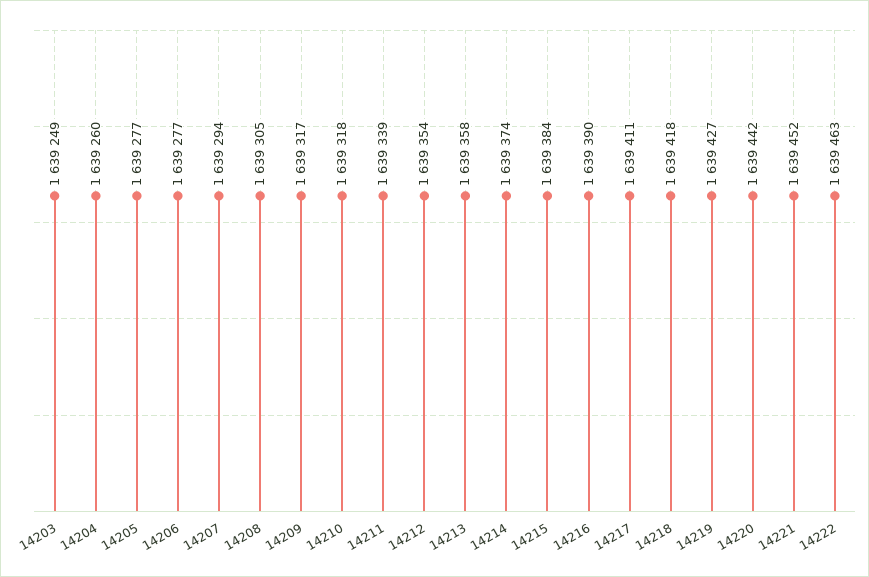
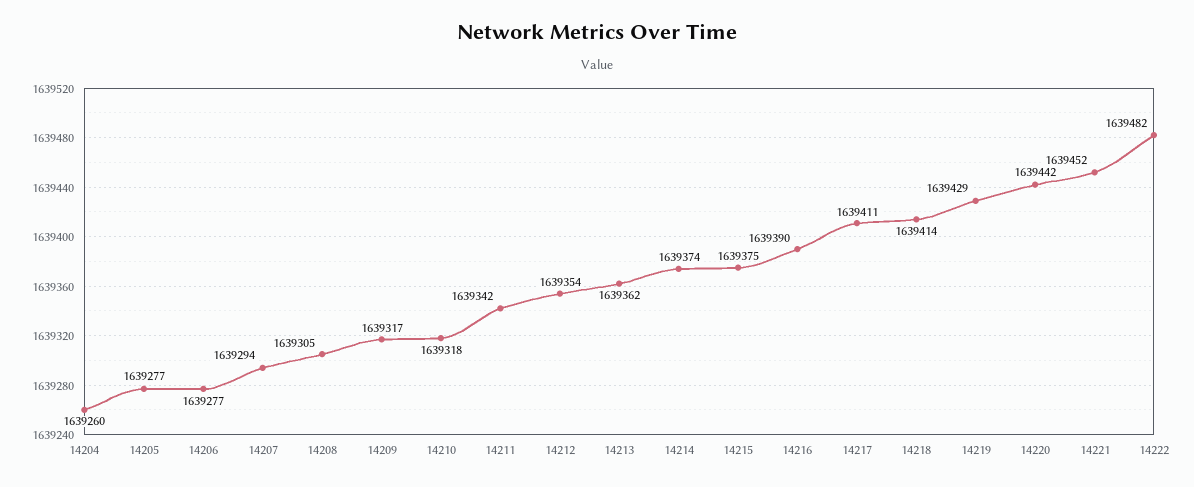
  {
-   "14203": 1639249,
    "14204": 1639260,
    "14205": 1639277,
    "14206": 1639277,
    "14207": 1639294,
    "14208": 1639305,
    "14209": 1639317,
    "14210": 1639318,
-   "14211": 1639339,
+   "14211": 1639342,
    "14212": 1639354,
-   "14213": 1639358,
+   "14213": 1639362,
    "14214": 1639374,
-   "14215": 1639384,
+   "14215": 1639375,
    "14216": 1639390,
    "14217": 1639411,
-   "14218": 1639418,
+   "14218": 1639414,
-   "14219": 1639427,
+   "14219": 1639429,
    "14220": 1639442,
    "14221": 1639452,
-   "14222": 1639463
+   "14222": 1639482
  }

